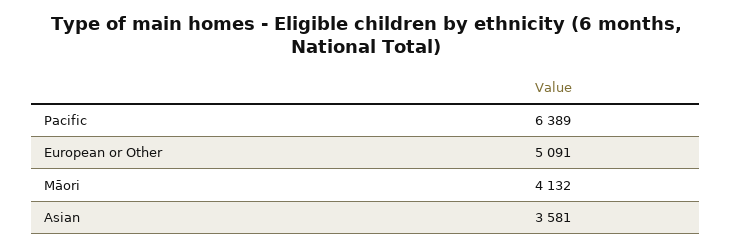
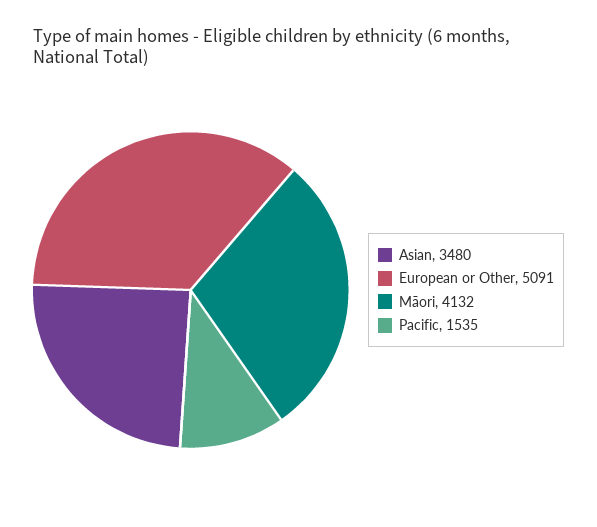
  {
-   "Pacific": 6389,
+   "Pacific": 1535,
    "European or Other": 5091,
    "Māori": 4132,
-   "Asian": 3581
+   "Asian": 3480
  }

